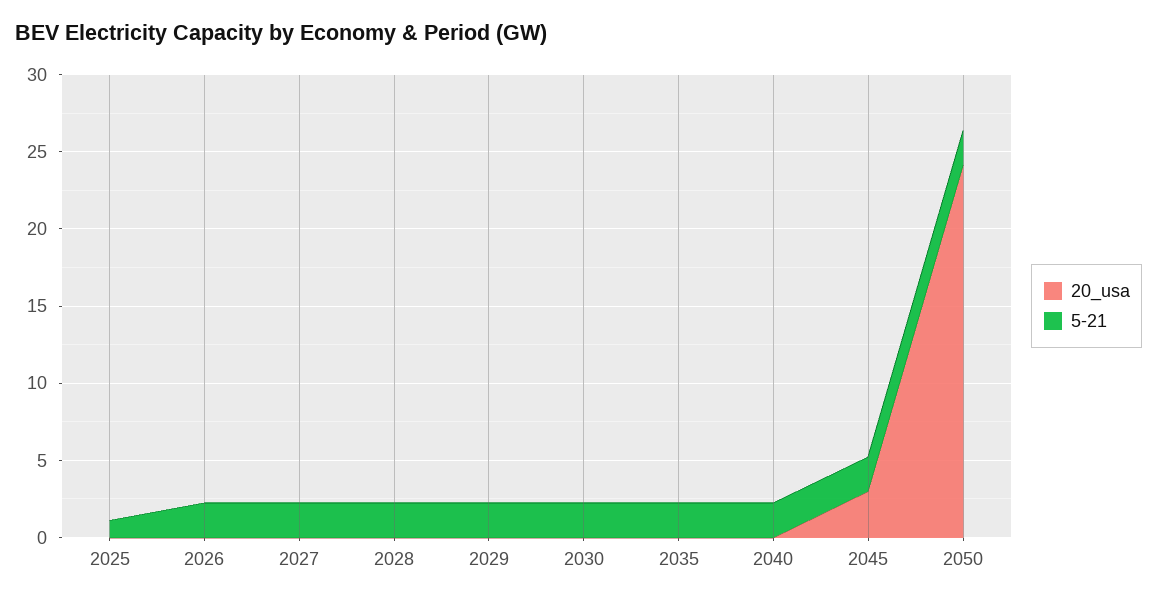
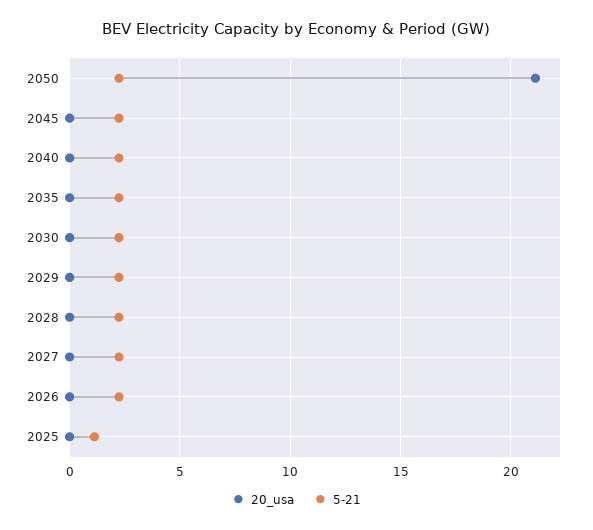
  {
    "20_usa": {
      "2025": 0,
      "2026": 0,
      "2027": 0,
      "2028": 0,
      "2029": 0,
      "2030": 0,
      "2035": 0,
      "2040": 0,
-     "2045": 3,
+     "2045": 0,
-     "2050": 24
+     "2050": 21
    },
    "5-21": {
      "2025": 1,
      "2026": 2,
      "2027": 2,
      "2028": 2,
      "2029": 2,
      "2030": 2,
      "2035": 2,
      "2040": 2,
      "2045": 2,
      "2050": 2
    }
  }

